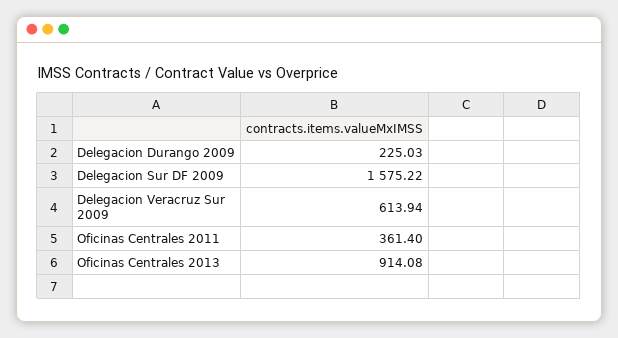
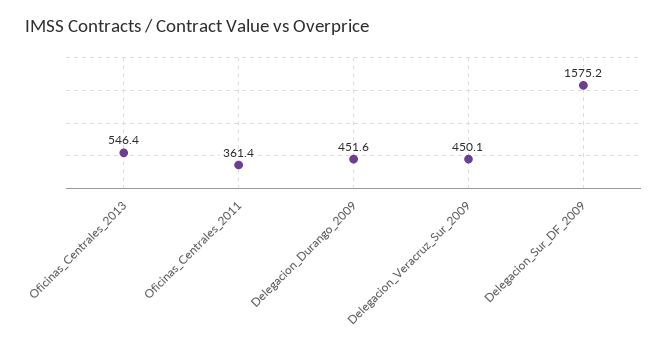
  {
-   "Delegacion Durango 2009": 225.03,
+   "Delegacion Durango 2009": 451.6,
    "Delegacion Sur DF 2009": 1575.22,
-   "Delegacion Veracruz Sur 2009": 613.94,
+   "Delegacion Veracruz Sur 2009": 450.1,
    "Oficinas Centrales 2011": 361.4,
-   "Oficinas Centrales 2013": 914.08
+   "Oficinas Centrales 2013": 546.4
  }

